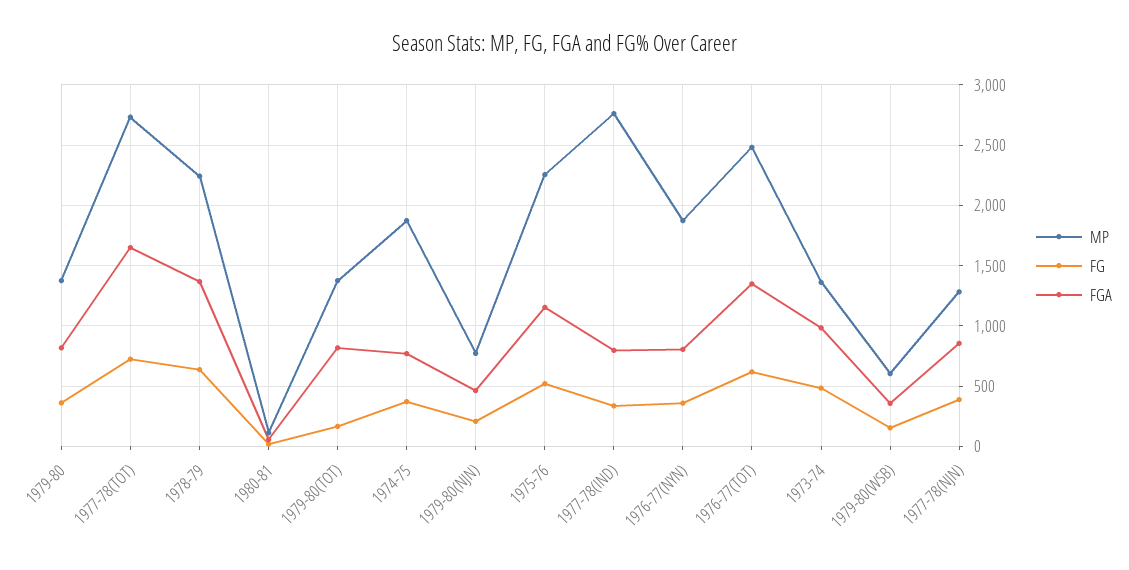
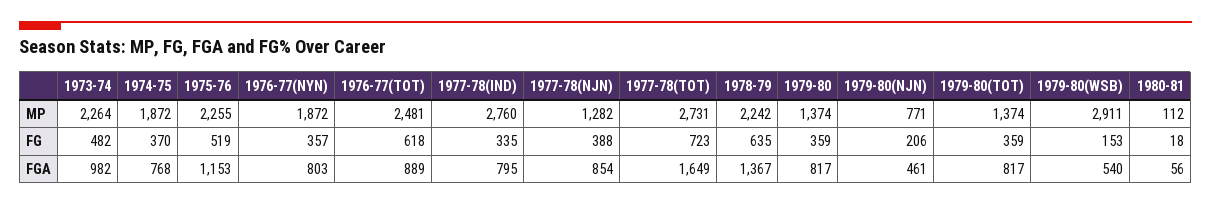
  {
    "MP": {
      "1979-80": 1374,
      "1977-78(TOT)": 2731,
      "1978-79": 2242,
      "1980-81": 112,
      "1979-80(TOT)": 1374,
      "1974-75": 1872,
      "1979-80(NJN)": 771,
      "1975-76": 2255,
      "1977-78(IND)": 2760,
      "1976-77(NYN)": 1872,
      "1976-77(TOT)": 2481,
-     "1973-74": 1350,
+     "1973-74": 2264,
-     "1979-80(WSB)": 600,
+     "1979-80(WSB)": 2911,
      "1977-78(NJN)": 1282
    },
    "FG": {
      "1979-80": 359,
      "1977-78(TOT)": 723,
      "1978-79": 635,
      "1980-81": 18,
-     "1979-80(TOT)": 150,
+     "1979-80(TOT)": 359,
      "1974-75": 370,
      "1979-80(NJN)": 206,
      "1975-76": 519,
      "1977-78(IND)": 335,
      "1976-77(NYN)": 357,
      "1976-77(TOT)": 618,
      "1973-74": 482,
      "1979-80(WSB)": 153,
      "1977-78(NJN)": 388
    },
    "FGA": {
      "1979-80": 817,
      "1977-78(TOT)": 1649,
      "1978-79": 1367,
      "1980-81": 56,
      "1979-80(TOT)": 817,
      "1974-75": 768,
      "1979-80(NJN)": 461,
      "1975-76": 1153,
      "1977-78(IND)": 795,
      "1976-77(NYN)": 803,
-     "1976-77(TOT)": 1350,
+     "1976-77(TOT)": 889,
      "1973-74": 982,
-     "1979-80(WSB)": 350,
+     "1979-80(WSB)": 540,
      "1977-78(NJN)": 854
    }
  }

